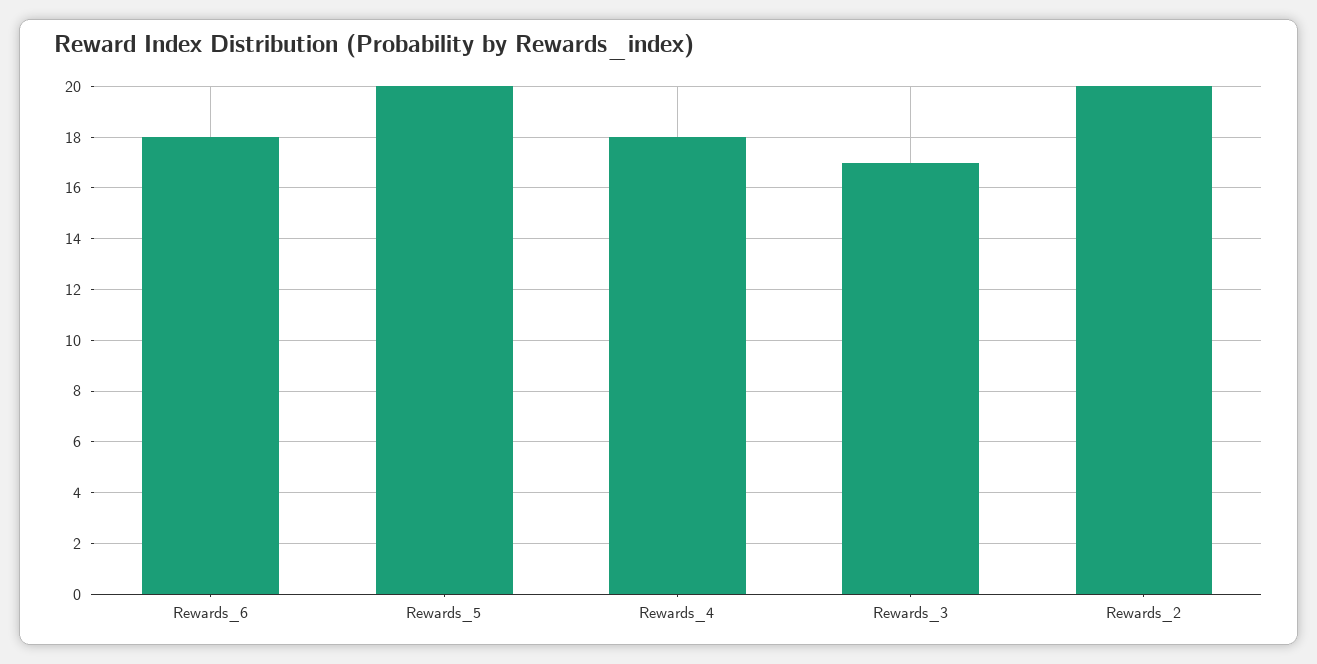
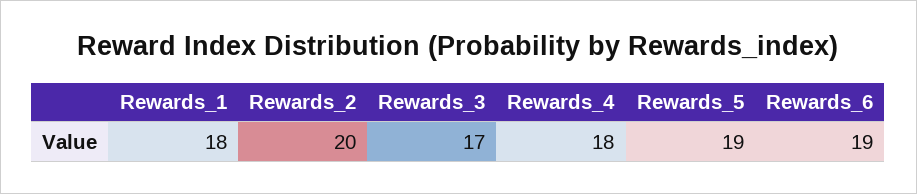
  {
-   "Rewards_6": 18,
+   "Rewards_6": 19,
-   "Rewards_5": 20,
+   "Rewards_5": 19,
    "Rewards_4": 18,
    "Rewards_3": 17,
-   "Rewards_2": 20
+   "Rewards_2": 20,
+   "Rewards_1": 18
  }

